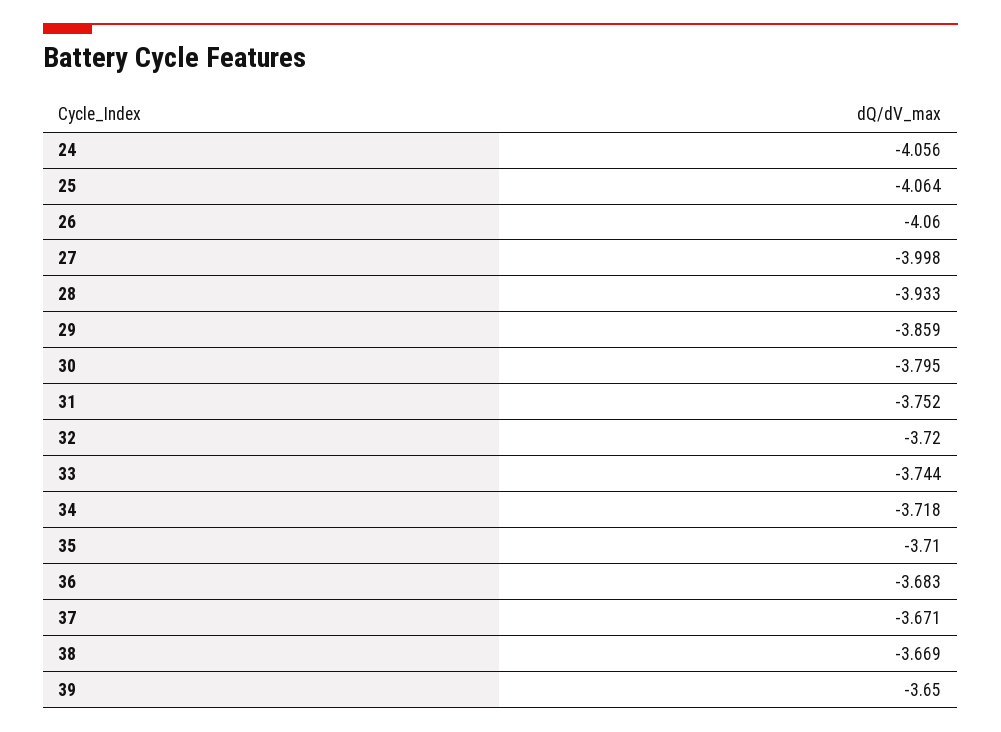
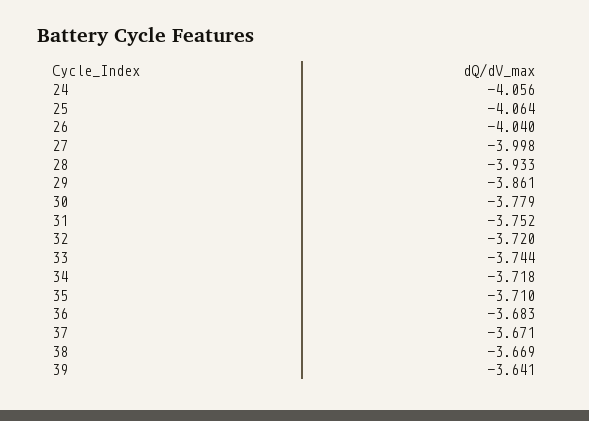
  {
    "24": -4.056,
    "25": -4.064,
-   "26": -4.06,
+   "26": -4.04,
    "27": -3.998,
    "28": -3.933,
-   "29": -3.859,
+   "29": -3.861,
-   "30": -3.795,
+   "30": -3.779,
    "31": -3.752,
    "32": -3.72,
    "33": -3.744,
    "34": -3.718,
    "35": -3.71,
    "36": -3.683,
    "37": -3.671,
    "38": -3.669,
-   "39": -3.65
+   "39": -3.641
  }

